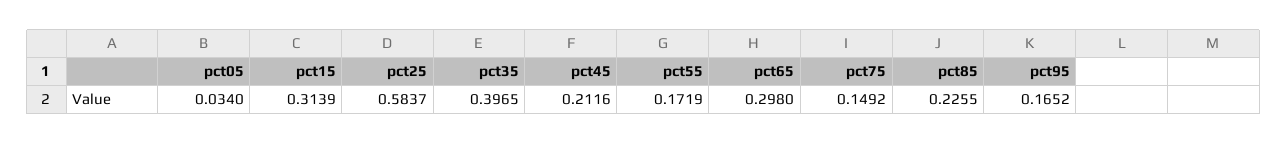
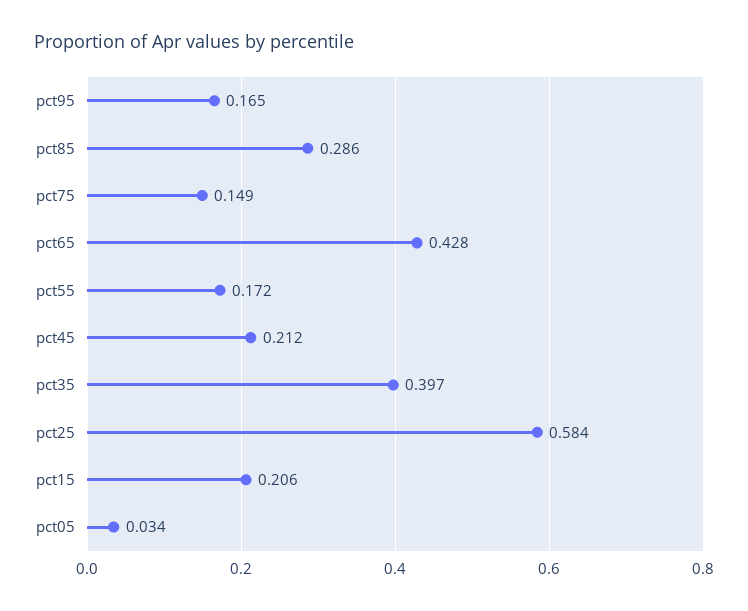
  {
    "pct05": 0.034,
-   "pct15": 0.3139,
+   "pct15": 0.206,
    "pct25": 0.5837,
    "pct35": 0.3965,
    "pct45": 0.2116,
    "pct55": 0.1719,
-   "pct65": 0.298,
+   "pct65": 0.428,
    "pct75": 0.1492,
-   "pct85": 0.2255,
+   "pct85": 0.286,
    "pct95": 0.1652
  }

